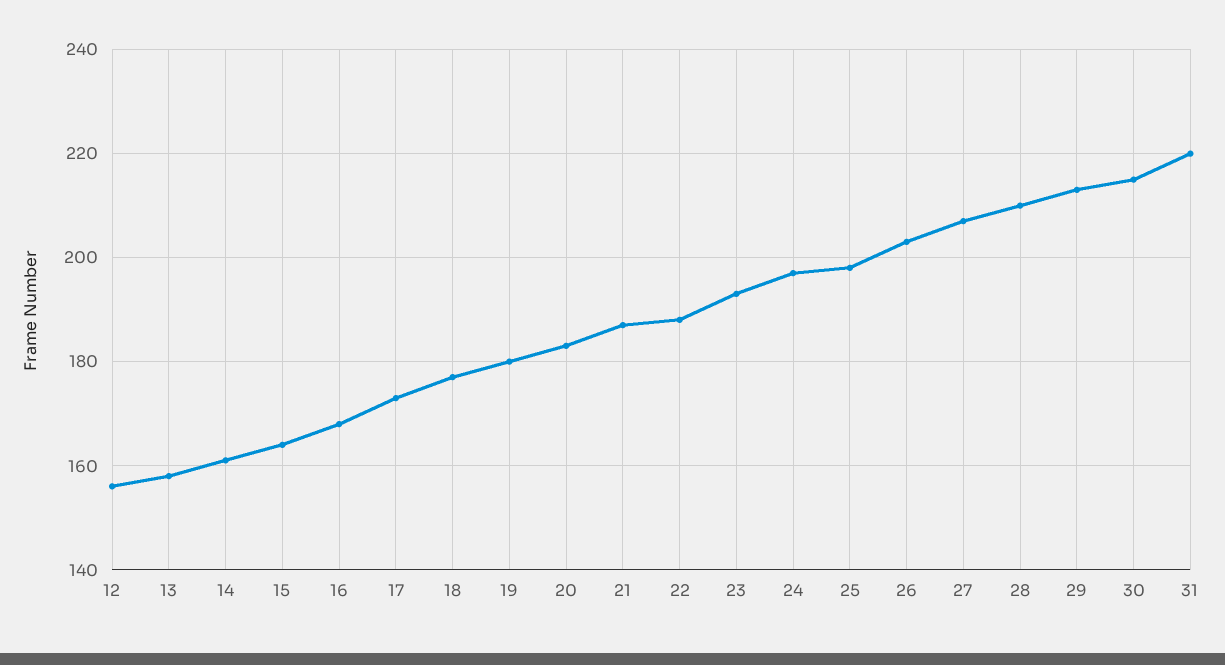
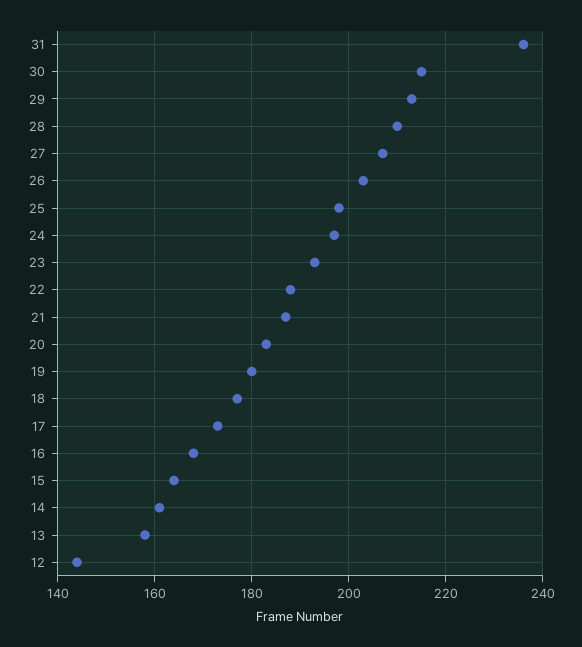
  {
-   "12": 155,
+   "12": 145,
    "13": 160,
    "14": 160,
    "15": 165,
    "16": 170,
    "17": 175,
    "18": 175,
    "19": 180,
    "20": 185,
    "21": 185,
    "22": 190,
    "23": 195,
    "24": 195,
    "25": 200,
    "26": 205,
    "27": 205,
    "28": 210,
    "29": 215,
    "30": 215,
-   "31": 220
+   "31": 235
  }

